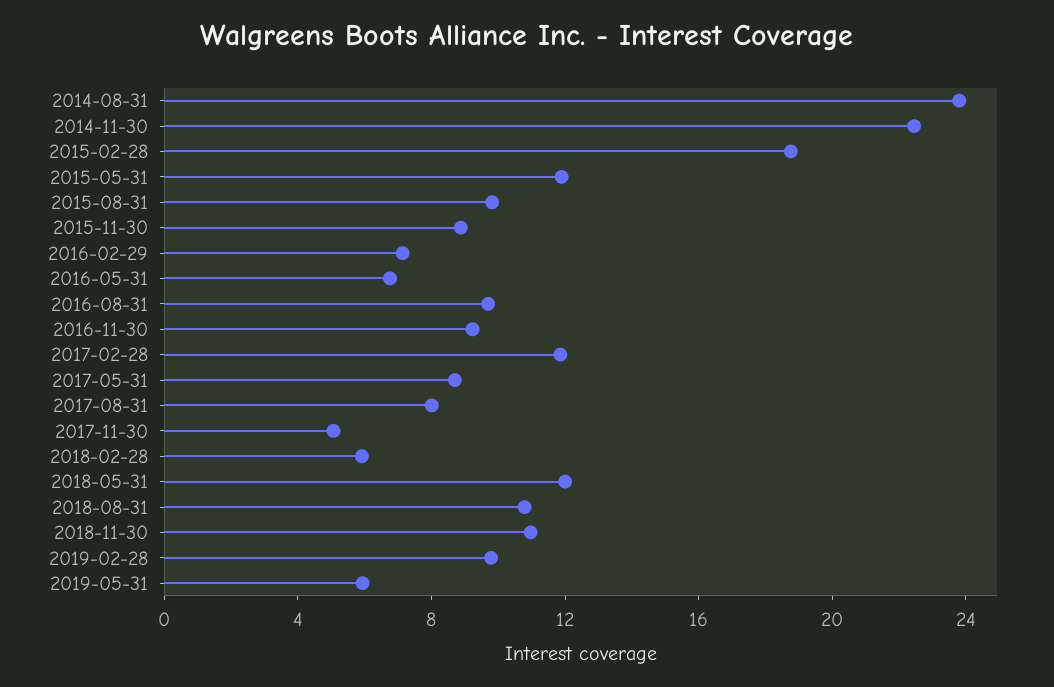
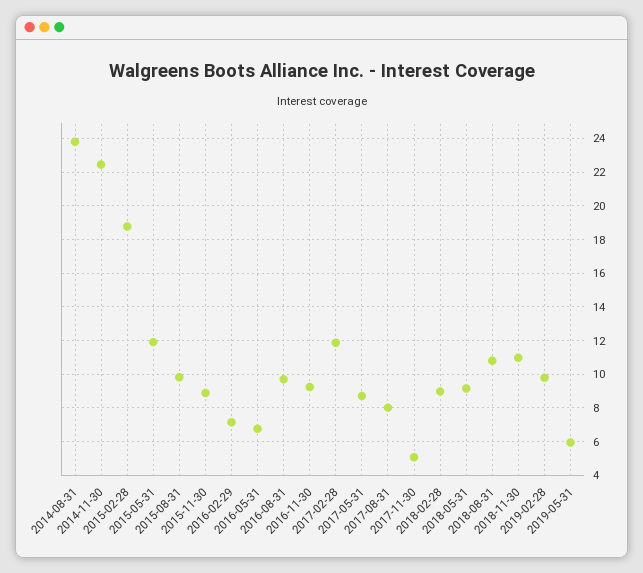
  {
    "2014-08-31": 24,
    "2014-11-30": 22.5,
    "2015-02-28": 19,
    "2015-05-31": 12,
    "2015-08-31": 10,
    "2015-11-30": 9,
    "2016-02-29": 7,
    "2016-05-31": 7,
    "2016-08-31": 9.5,
    "2016-11-30": 9,
    "2017-02-28": 12,
    "2017-05-31": 8.5,
    "2017-08-31": 8,
    "2017-11-30": 5,
-   "2018-02-28": 6,
+   "2018-02-28": 9,
-   "2018-05-31": 12,
+   "2018-05-31": 9,
    "2018-08-31": 11,
    "2018-11-30": 11,
    "2019-02-28": 10,
    "2019-05-31": 6
  }

